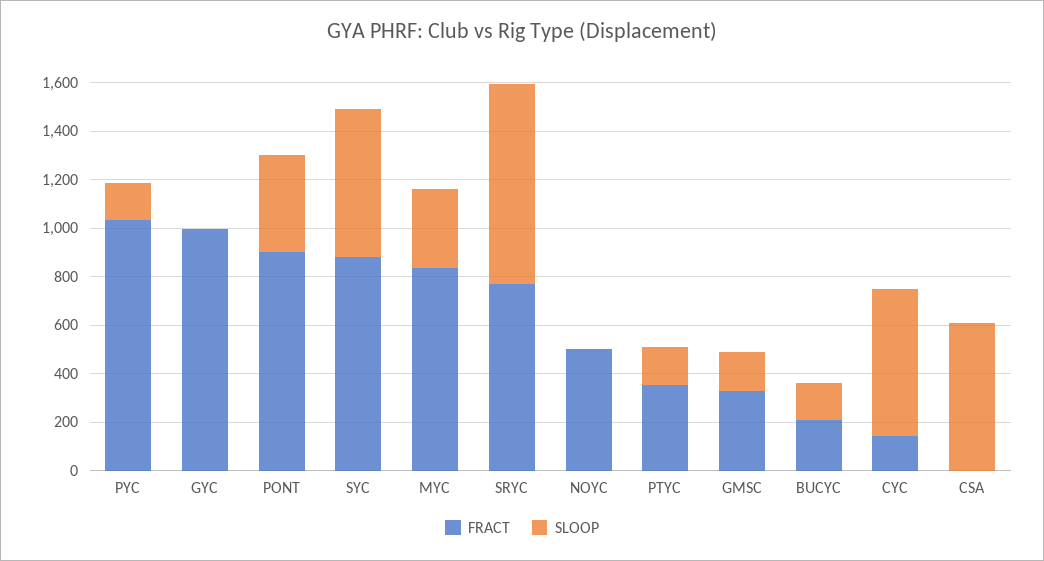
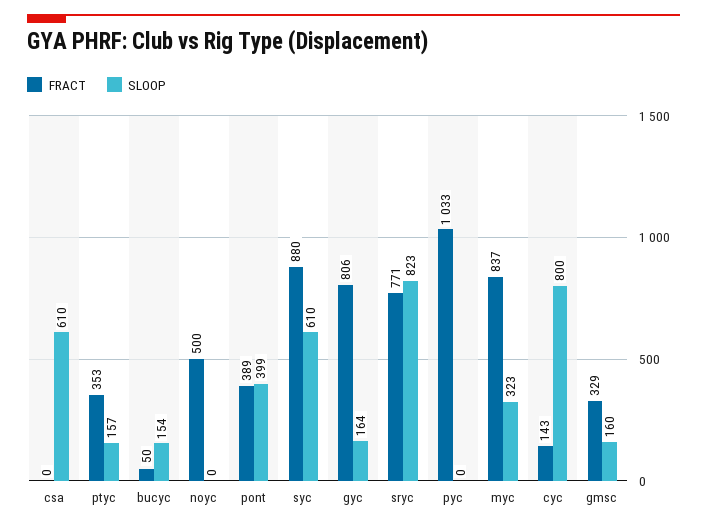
  {
    "FRACT": {
      "PYC": 1033,
-     "GYC": 1000,
+     "GYC": 806,
-     "PONT": 900,
+     "PONT": 389,
      "SYC": 880,
      "MYC": 837,
      "SRYC": 771,
      "NOYC": 500,
      "PTYC": 353,
      "GMSC": 329,
-     "BUCYC": 200,
+     "BUCYC": 50,
      "CYC": 143,
      "CSA": 0
    },
    "SLOOP": {
-     "PYC": 150,
+     "PYC": 0,
-     "GYC": 0,
+     "GYC": 164,
      "PONT": 399,
      "SYC": 610,
      "MYC": 323,
      "SRYC": 823,
      "NOYC": 0,
      "PTYC": 157,
      "GMSC": 160,
      "BUCYC": 154,
-     "CYC": 600,
+     "CYC": 800,
      "CSA": 610
    }
  }

